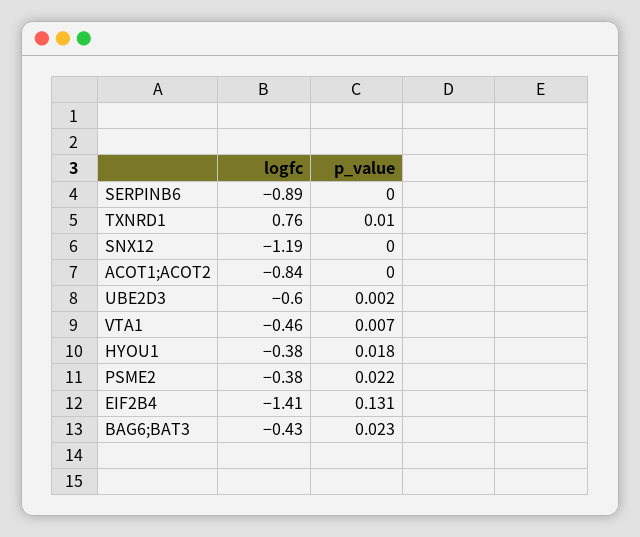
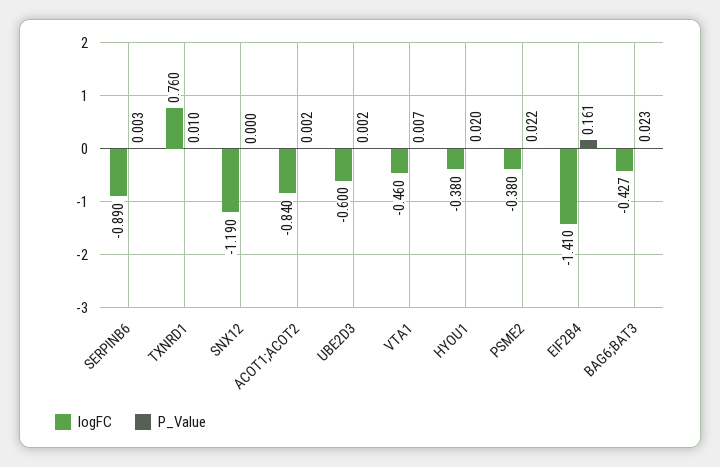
  {
    "logfc": {
      "SERPINB6": -0.89,
      "TXNRD1": 0.76,
      "SNX12": -1.19,
      "ACOT1;ACOT2": -0.84,
      "UBE2D3": -0.6,
      "VTA1": -0.46,
      "HYOU1": -0.38,
      "PSME2": -0.38,
      "EIF2B4": -1.41,
      "BAG6;BAT3": -0.427
    },
    "p_value": {
-     "SERPINB6": 0,
+     "SERPINB6": 0.003,
      "TXNRD1": 0.01,
      "SNX12": 0,
-     "ACOT1;ACOT2": 0,
+     "ACOT1;ACOT2": 0.002,
      "UBE2D3": 0.002,
      "VTA1": 0.007,
-     "HYOU1": 0.018,
+     "HYOU1": 0.02,
      "PSME2": 0.022,
-     "EIF2B4": 0.131,
+     "EIF2B4": 0.161,
      "BAG6;BAT3": 0.023
    }
  }

